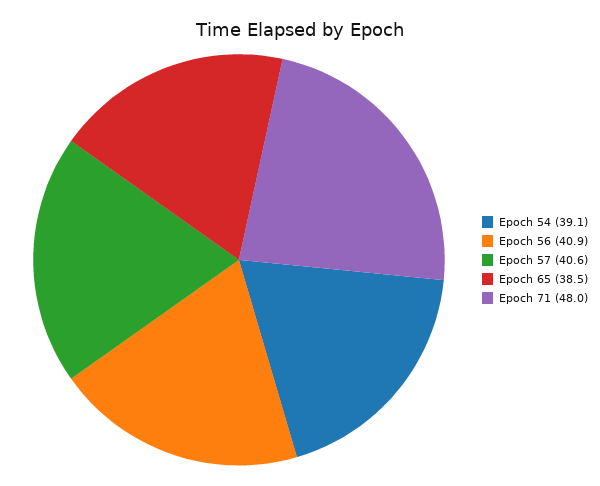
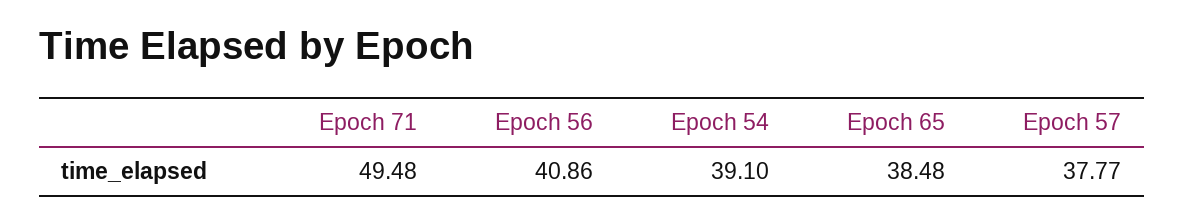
  {
    "Epoch 54": 39.1,
    "Epoch 56": 40.86,
-   "Epoch 57": 40.6,
+   "Epoch 57": 37.77,
    "Epoch 65": 38.48,
-   "Epoch 71": 48
+   "Epoch 71": 49.48
  }

